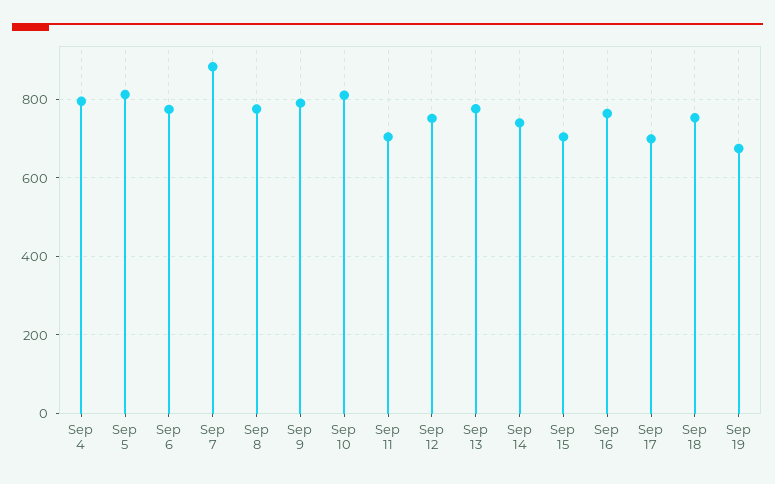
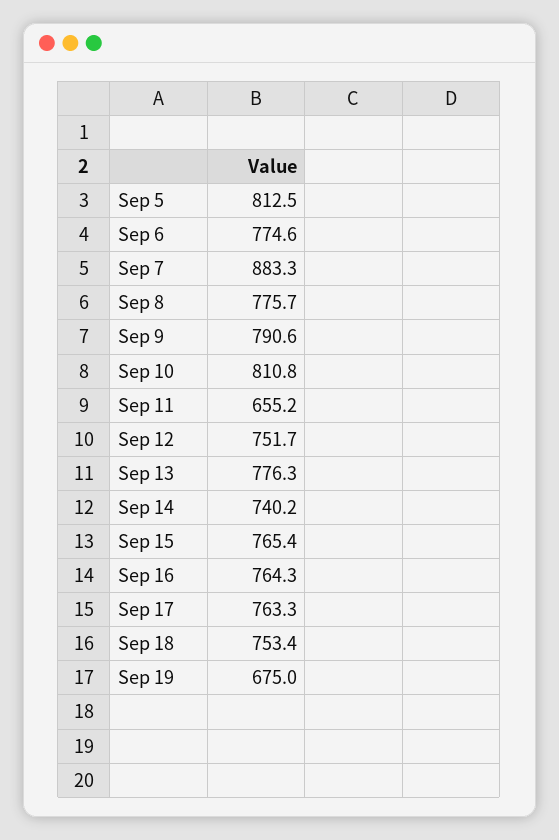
  {
-   "Sep 4": 800,
    "Sep 5": 812.5,
    "Sep 6": 774.6,
    "Sep 7": 883.3,
    "Sep 8": 775.7,
    "Sep 9": 790.6,
    "Sep 10": 810.8,
-   "Sep 11": 700,
+   "Sep 11": 655.2,
    "Sep 12": 751.7,
    "Sep 13": 776.3,
    "Sep 14": 740.2,
-   "Sep 15": 700,
+   "Sep 15": 765.4,
    "Sep 16": 764.3,
-   "Sep 17": 700,
+   "Sep 17": 763.3,
    "Sep 18": 753.4,
    "Sep 19": 675
  }

